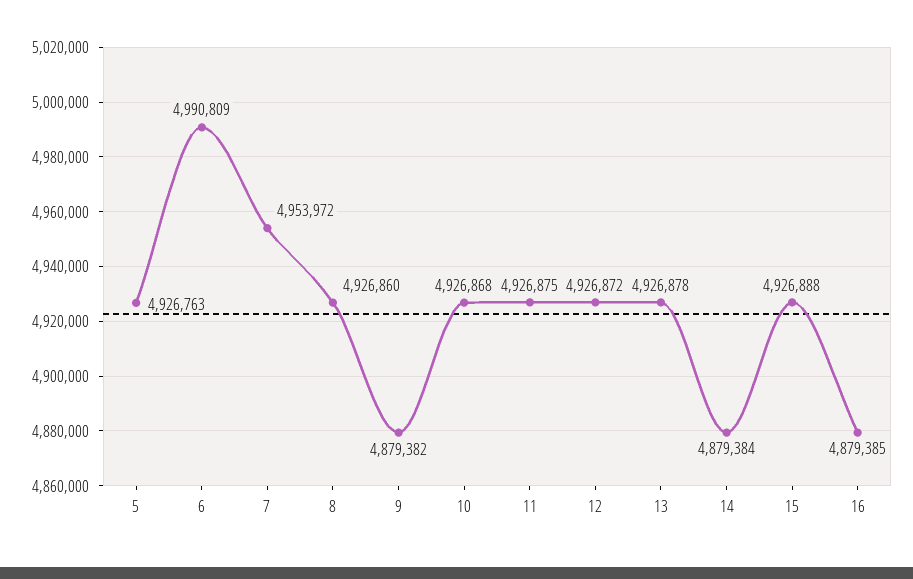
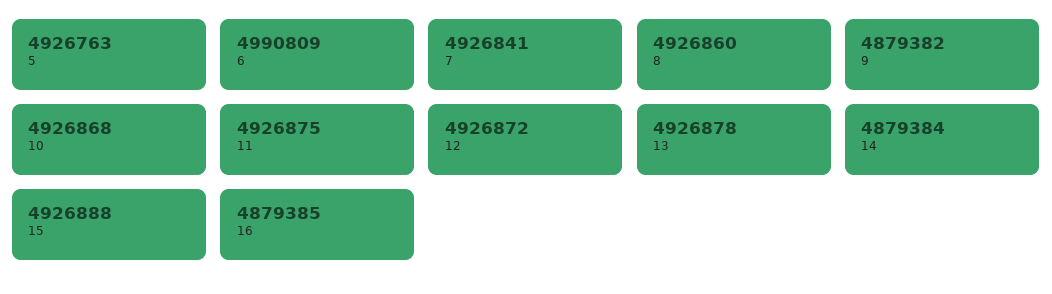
  {
    "5": 4926763,
    "6": 4990809,
-   "7": 4953972,
+   "7": 4926841,
    "8": 4926860,
    "9": 4879382,
    "10": 4926868,
    "11": 4926875,
    "12": 4926872,
    "13": 4926878,
    "14": 4879384,
    "15": 4926888,
    "16": 4879385
  }

